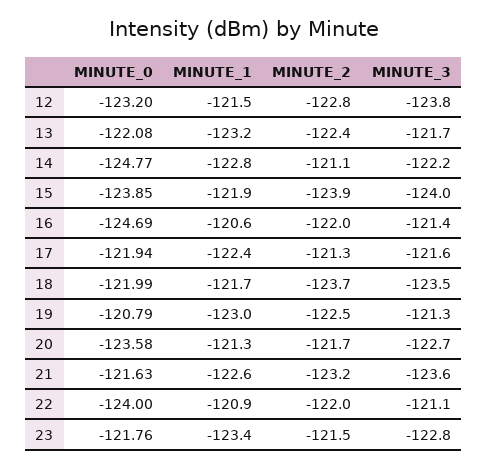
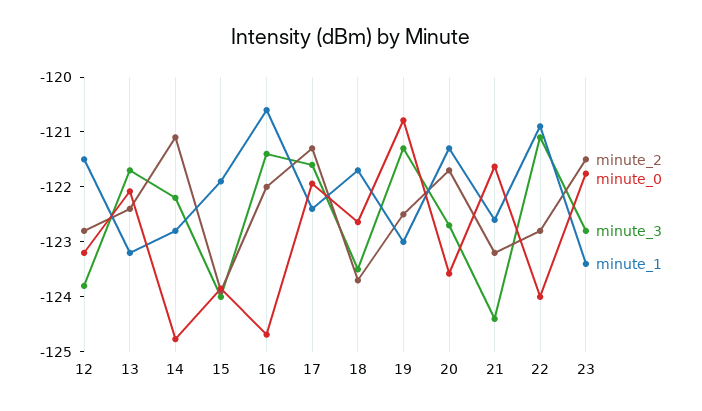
  {
    "MINUTE_0": {
      "12": -123.2,
      "13": -122.08,
      "14": -124.77,
      "15": -123.85,
      "16": -124.69,
      "17": -121.94,
-     "18": -121.99,
+     "18": -122.6,
      "19": -120.79,
      "20": -123.58,
      "21": -121.63,
      "22": -124,
      "23": -121.76
    },
    "MINUTE_1": {
      "12": -121.5,
      "13": -123.2,
      "14": -122.8,
      "15": -121.9,
      "16": -120.6,
      "17": -122.4,
      "18": -121.7,
      "19": -123,
      "20": -121.3,
      "21": -122.6,
      "22": -120.9,
      "23": -123.4
    },
    "MINUTE_2": {
      "12": -122.8,
      "13": -122.4,
      "14": -121.1,
      "15": -123.9,
      "16": -122,
      "17": -121.3,
      "18": -123.7,
      "19": -122.5,
      "20": -121.7,
      "21": -123.2,
-     "22": -122,
+     "22": -122.8,
      "23": -121.5
    },
    "MINUTE_3": {
      "12": -123.8,
      "13": -121.7,
      "14": -122.2,
      "15": -124,
      "16": -121.4,
      "17": -121.6,
      "18": -123.5,
      "19": -121.3,
      "20": -122.7,
-     "21": -123.6,
+     "21": -124.4,
      "22": -121.1,
      "23": -122.8
    }
  }

